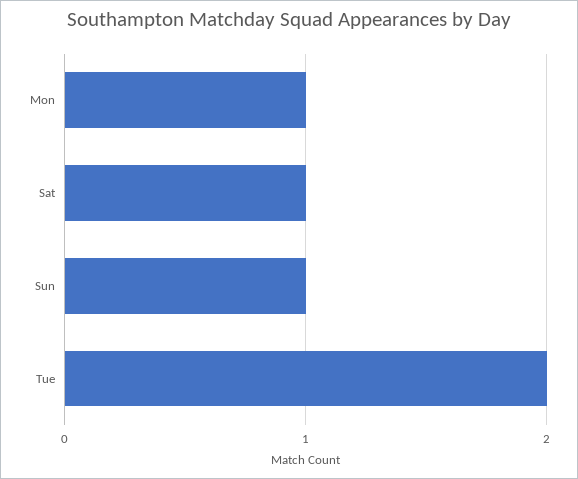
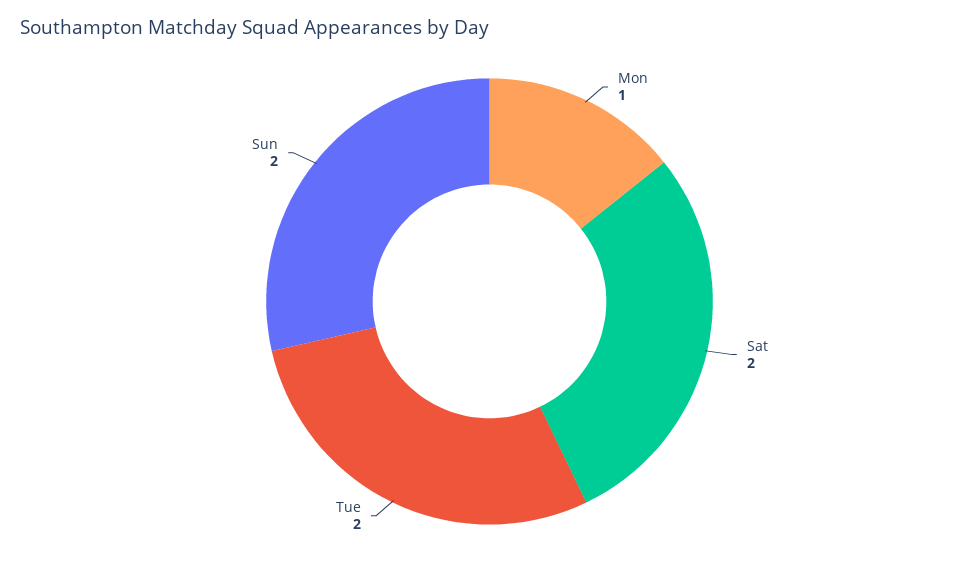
  {
    "Mon": 1,
-   "Sat": 1,
+   "Sat": 2,
-   "Sun": 1,
+   "Sun": 2,
    "Tue": 2
  }

